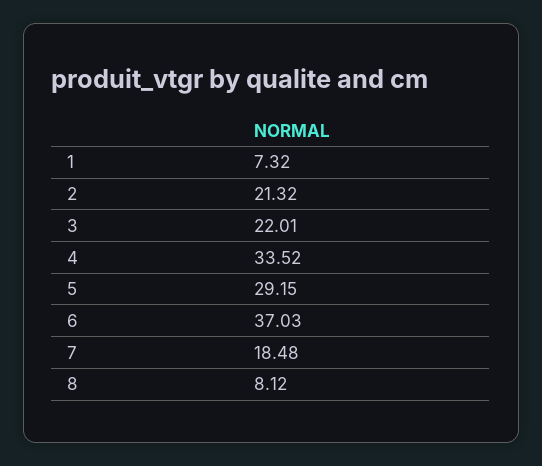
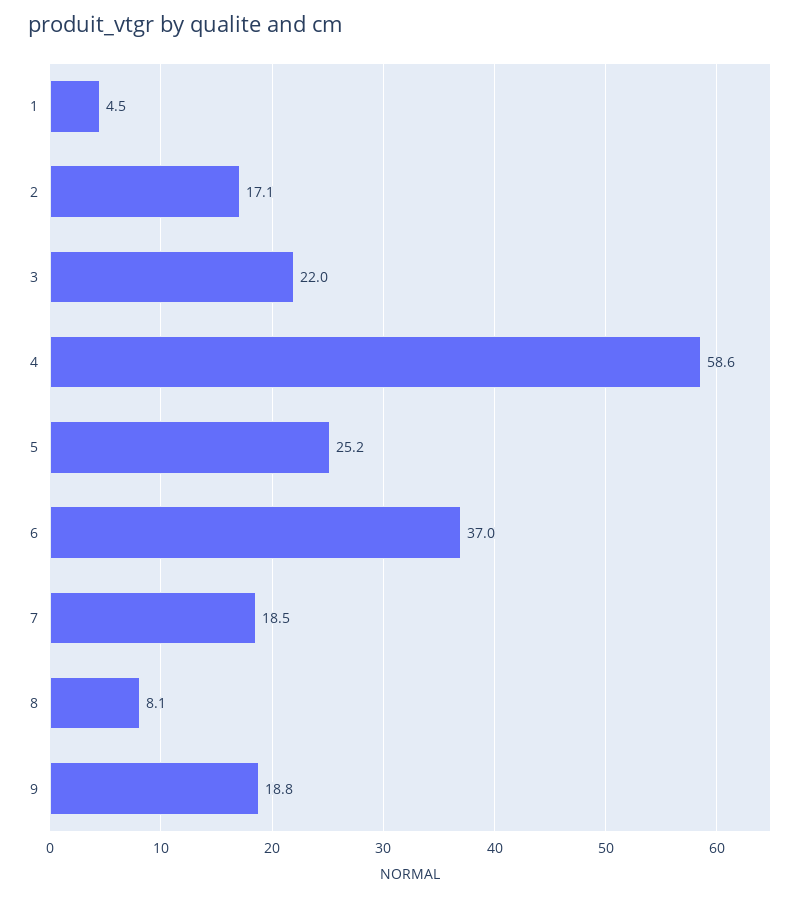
  {
-   "1": 7.32,
+   "1": 4.5,
-   "2": 21.32,
+   "2": 17.1,
    "3": 22.01,
-   "4": 33.52,
+   "4": 58.6,
-   "5": 29.15,
+   "5": 25.2,
    "6": 37.03,
    "7": 18.48,
-   "8": 8.12
+   "8": 8.12,
+   "9": 18.8
  }

